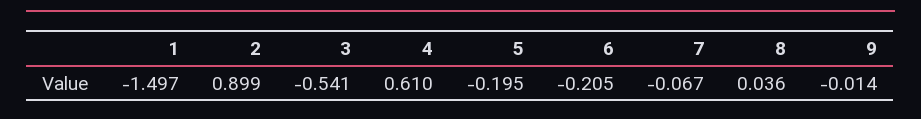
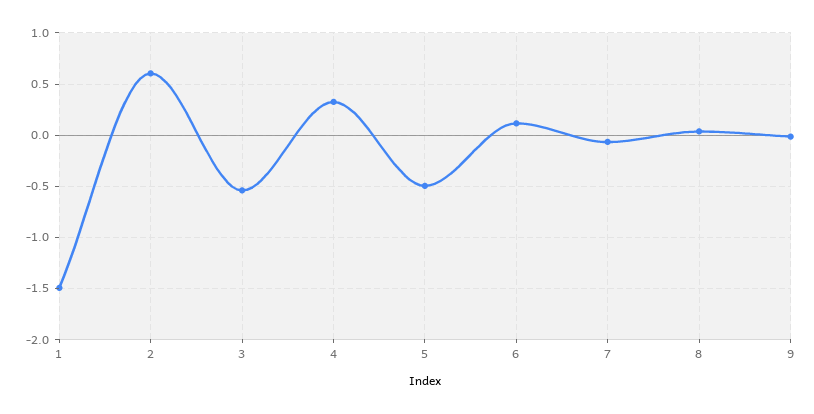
  {
    "1": -1.497,
-   "2": 0.899,
+   "2": 0.6,
    "3": -0.541,
-   "4": 0.61,
+   "4": 0.3,
-   "5": -0.195,
+   "5": -0.5,
-   "6": -0.205,
+   "6": 0.1,
    "7": -0.067,
    "8": 0.036,
    "9": -0.014
  }

